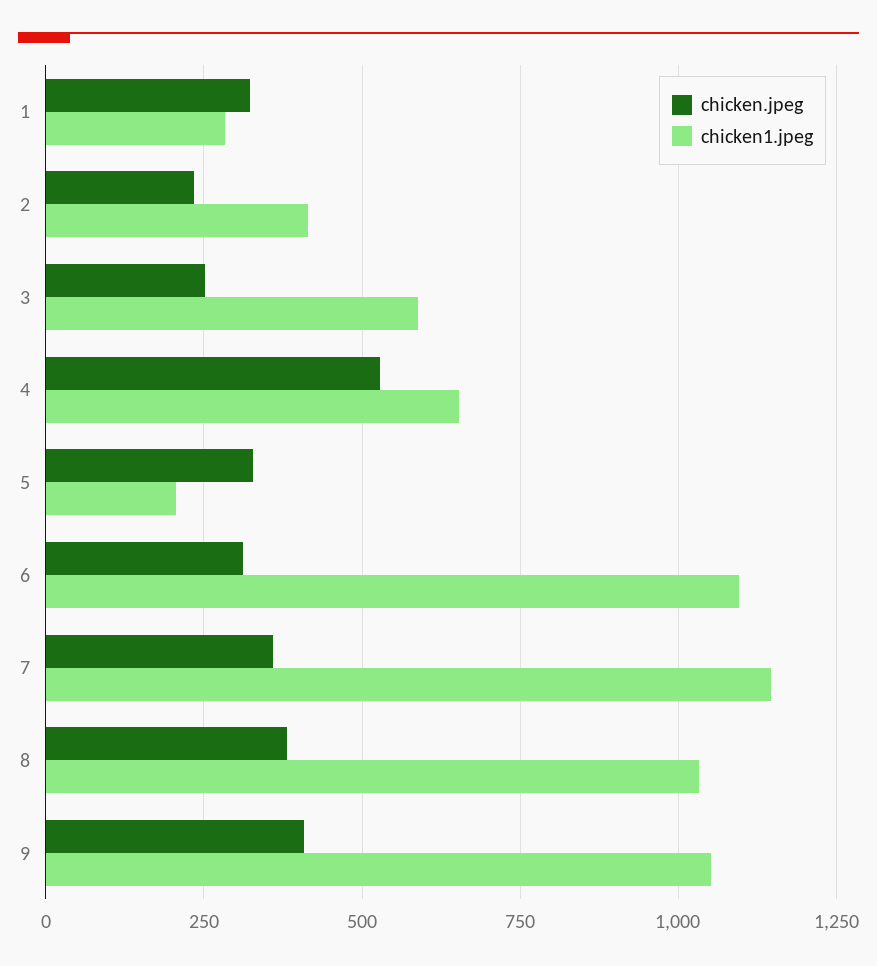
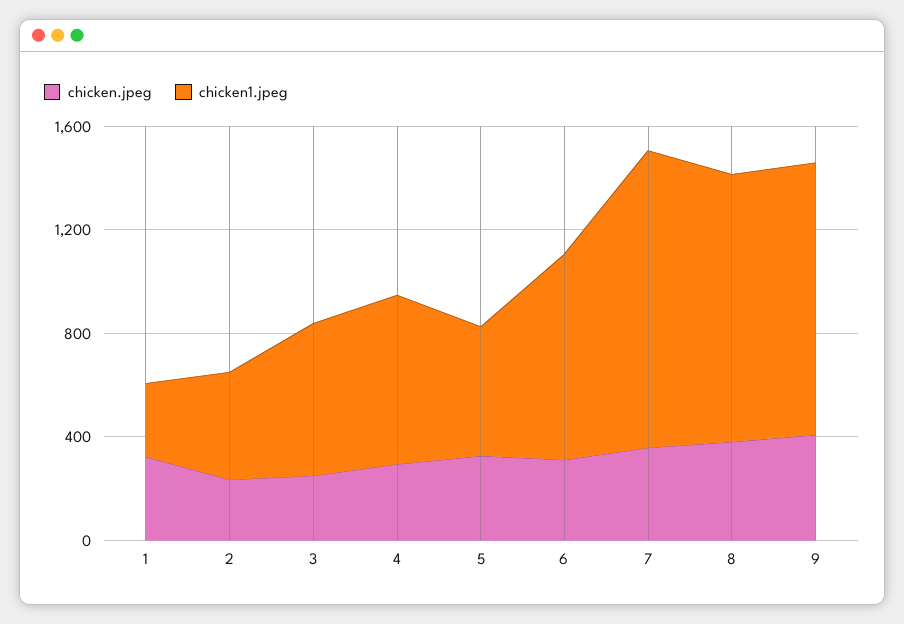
  {
    "chicken.jpeg": {
      "1": 325,
      "2": 225,
      "3": 250,
-     "4": 525,
+     "4": 300,
      "5": 325,
      "6": 300,
      "7": 350,
      "8": 375,
      "9": 400
    },
    "chicken1.jpeg": {
      "1": 275,
      "2": 425,
      "3": 600,
      "4": 650,
-     "5": 200,
+     "5": 500,
-     "6": 1100,
+     "6": 800,
      "7": 1150,
      "8": 1025,
      "9": 1050
    }
  }

